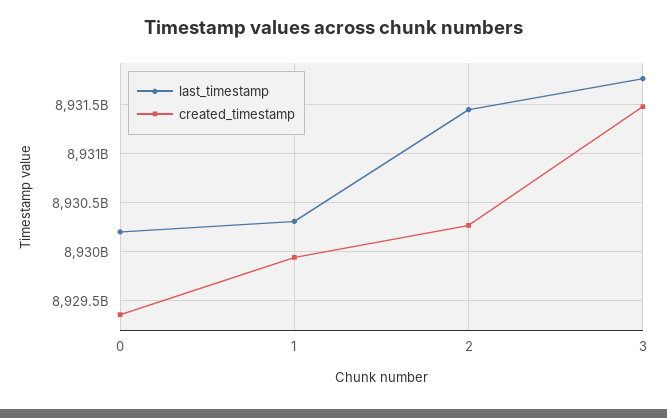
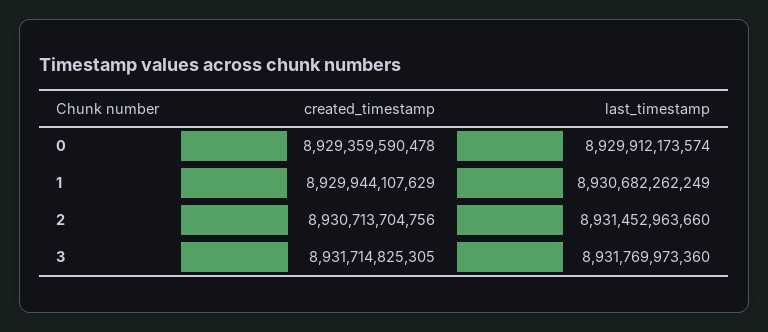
  {
    "last_timestamp": {
-     "0": 8930200000000,
+     "0": 8929912173574,
-     "1": 8930300000000,
+     "1": 8930682262249,
      "2": 8931452963660,
      "3": 8931769973360
    },
    "created_timestamp": {
      "0": 8929359590478,
      "1": 8929944107629,
-     "2": 8930300000000,
+     "2": 8930713704756,
-     "3": 8931500000000
+     "3": 8931714825305
    }
  }

